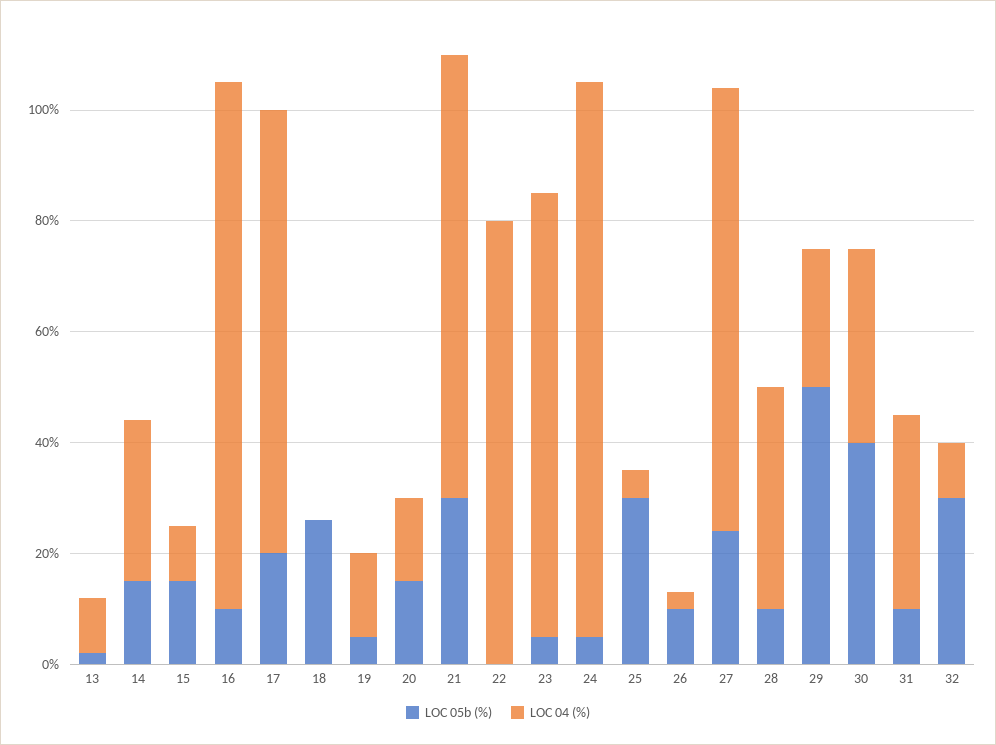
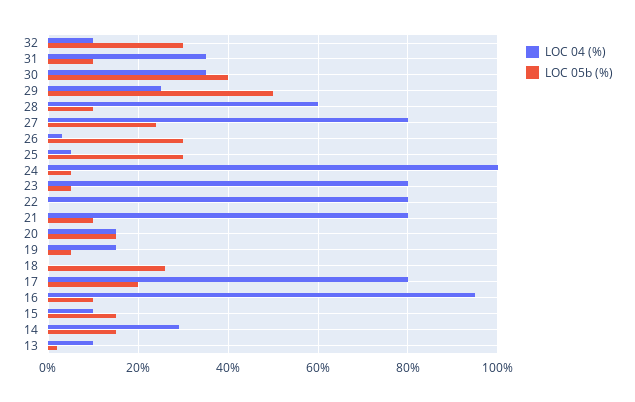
  {
    "LOC 05b (%)": {
      "13": 0,
      "14": 15,
      "15": 15,
      "16": 10,
      "17": 20,
      "18": 25,
      "19": 5,
      "20": 15,
-     "21": 30,
+     "21": 10,
      "22": 0,
      "23": 5,
      "24": 5,
      "25": 30,
-     "26": 10,
+     "26": 30,
      "27": 25,
      "28": 10,
      "29": 50,
      "30": 40,
      "31": 10,
      "32": 30
    },
    "LOC 04 (%)": {
      "13": 10,
      "14": 30,
      "15": 10,
      "16": 95,
      "17": 80,
      "18": 0,
      "19": 15,
      "20": 15,
      "21": 80,
      "22": 80,
      "23": 80,
      "24": 100,
      "25": 5,
      "26": 5,
      "27": 80,
-     "28": 40,
+     "28": 60,
      "29": 25,
      "30": 35,
      "31": 35,
      "32": 10
    }
  }

